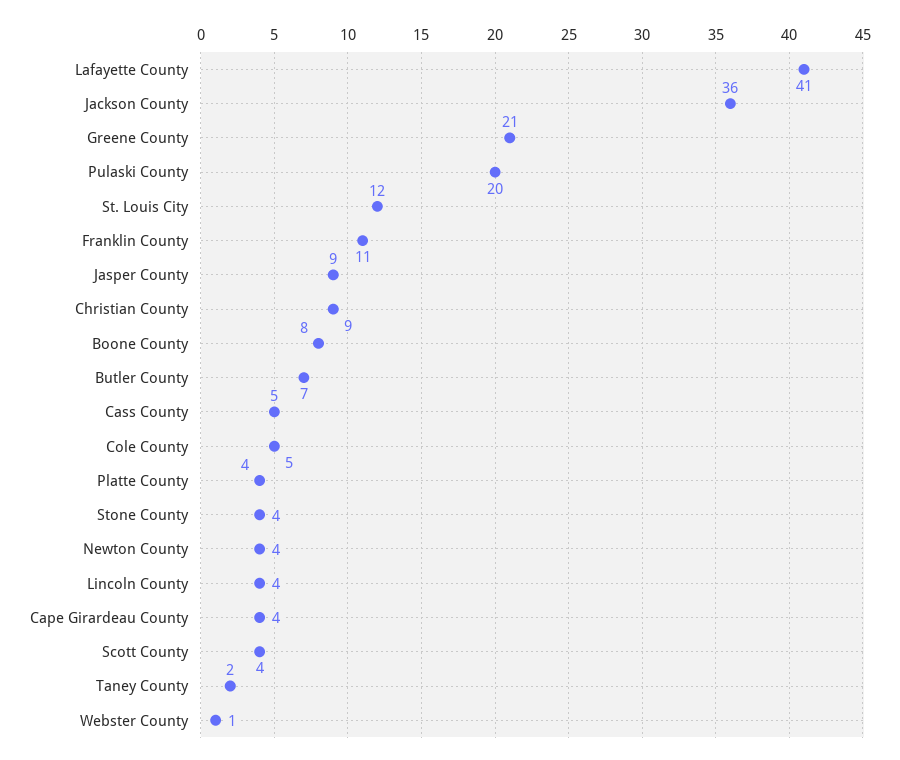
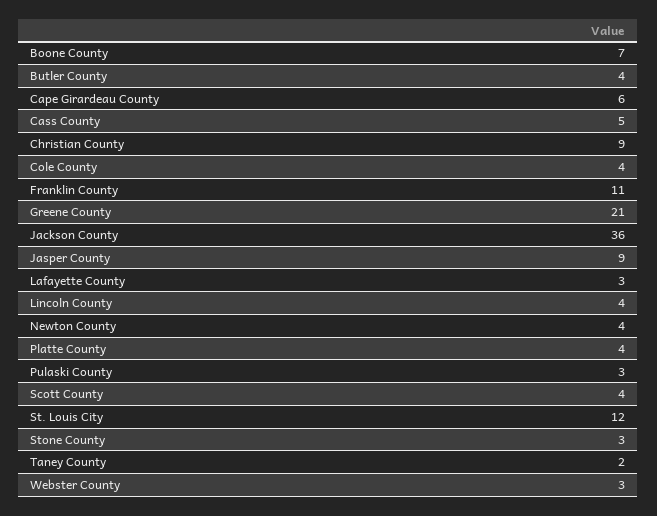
  {
-   "Lafayette County": 41,
+   "Lafayette County": 3,
    "Jackson County": 36,
    "Greene County": 21,
-   "Pulaski County": 20,
+   "Pulaski County": 3,
    "St. Louis City": 12,
    "Franklin County": 11,
    "Jasper County": 9,
    "Christian County": 9,
-   "Boone County": 8,
+   "Boone County": 7,
-   "Butler County": 7,
+   "Butler County": 4,
    "Cass County": 5,
-   "Cole County": 5,
+   "Cole County": 4,
    "Platte County": 4,
-   "Stone County": 4,
+   "Stone County": 3,
    "Newton County": 4,
    "Lincoln County": 4,
-   "Cape Girardeau County": 4,
+   "Cape Girardeau County": 6,
    "Scott County": 4,
    "Taney County": 2,
-   "Webster County": 1
+   "Webster County": 3
  }

